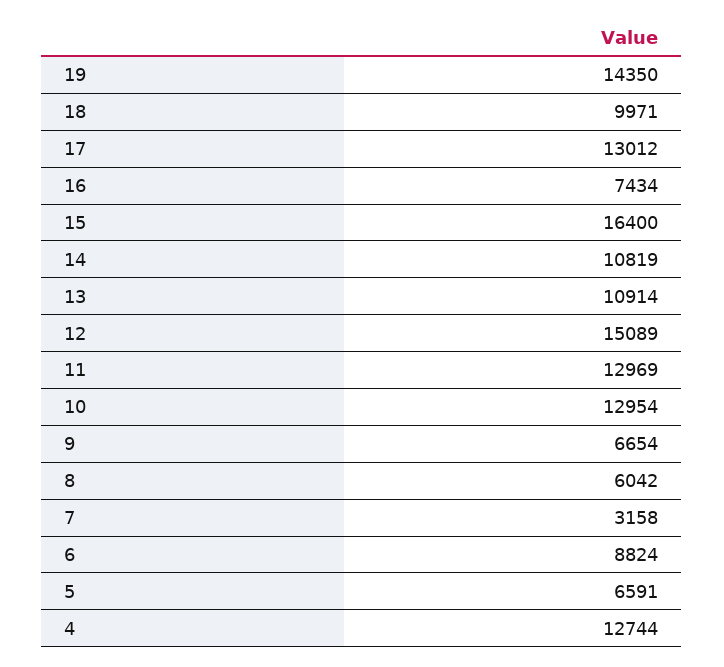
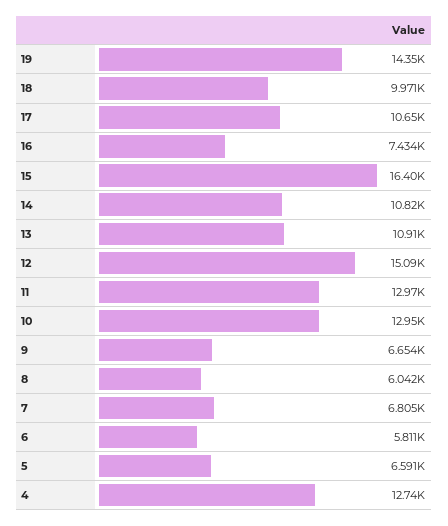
  {
    "19": 14350,
    "18": 9971,
-   "17": 13012,
+   "17": 10650,
    "16": 7434,
    "15": 16400,
    "14": 10819,
    "13": 10914,
    "12": 15089,
    "11": 12969,
    "10": 12954,
    "9": 6654,
    "8": 6042,
-   "7": 3158,
+   "7": 6805,
-   "6": 8824,
+   "6": 5811,
    "5": 6591,
    "4": 12744
  }

